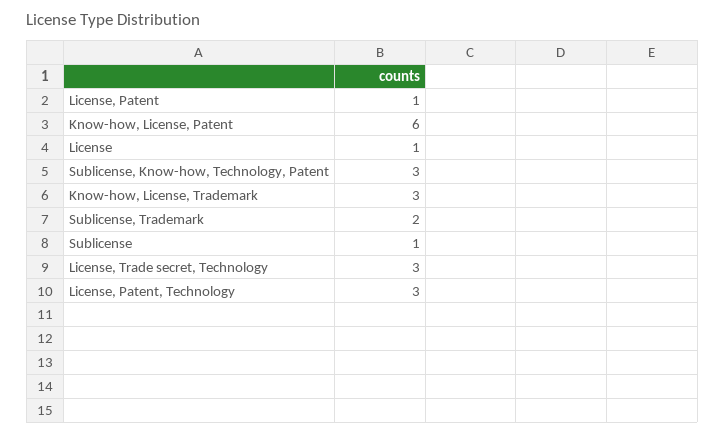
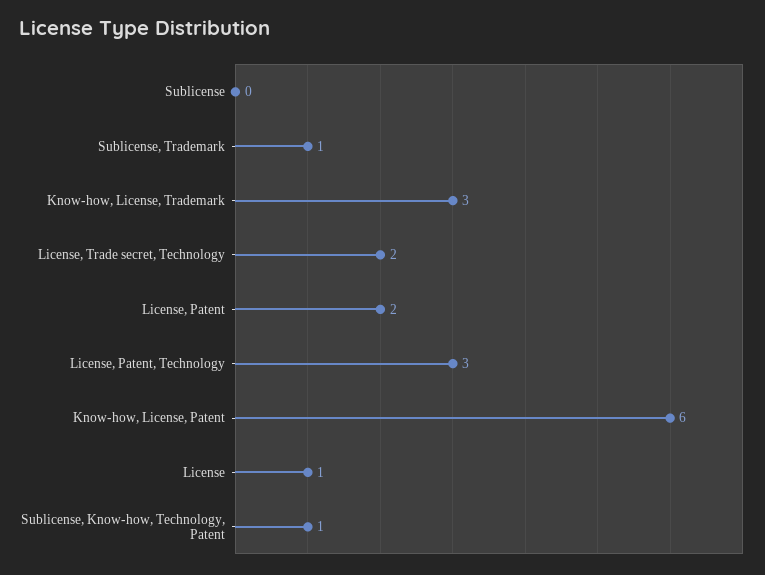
  {
-   "License, Patent": 1,
+   "License, Patent": 2,
    "Know-how, License, Patent": 6,
    "License": 1,
-   "Sublicense, Know-how, Technology, Patent": 3,
+   "Sublicense, Know-how, Technology, Patent": 1,
    "Know-how, License, Trademark": 3,
-   "Sublicense, Trademark": 2,
+   "Sublicense, Trademark": 1,
-   "Sublicense": 1,
+   "Sublicense": 0,
-   "License, Trade secret, Technology": 3,
+   "License, Trade secret, Technology": 2,
    "License, Patent, Technology": 3
  }

